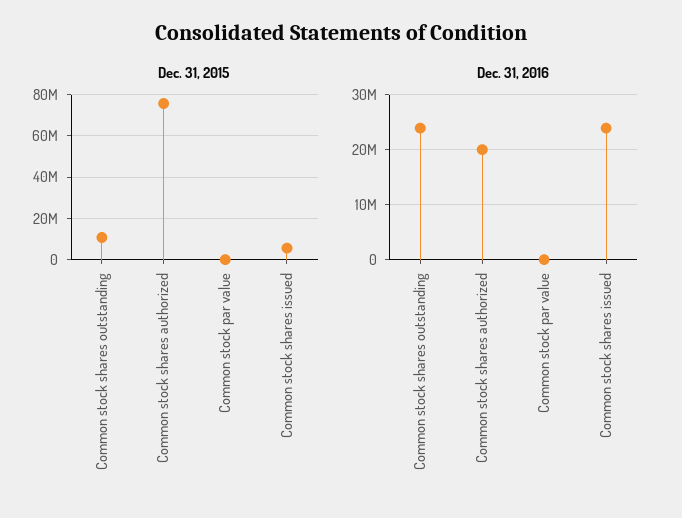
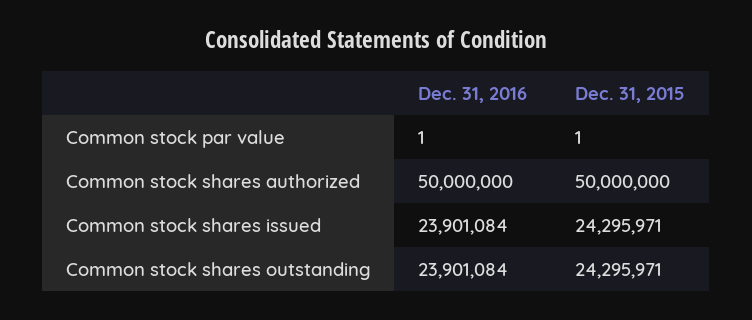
  {
    "Dec. 31, 2015": {
-     "Common stock shares outstanding": 10000000,
+     "Common stock shares outstanding": 24295971,
-     "Common stock shares authorized": 75000000,
+     "Common stock shares authorized": 50000000,
      "Common stock par value": 1,
-     "Common stock shares issued": 5000000
+     "Common stock shares issued": 24295971
    },
    "Dec. 31, 2016": {
      "Common stock shares outstanding": 23901084,
-     "Common stock shares authorized": 20000000,
+     "Common stock shares authorized": 50000000,
      "Common stock par value": 1,
      "Common stock shares issued": 23901084
    }
  }

